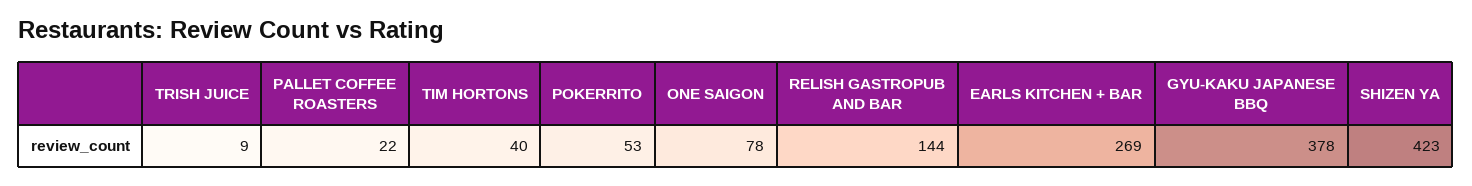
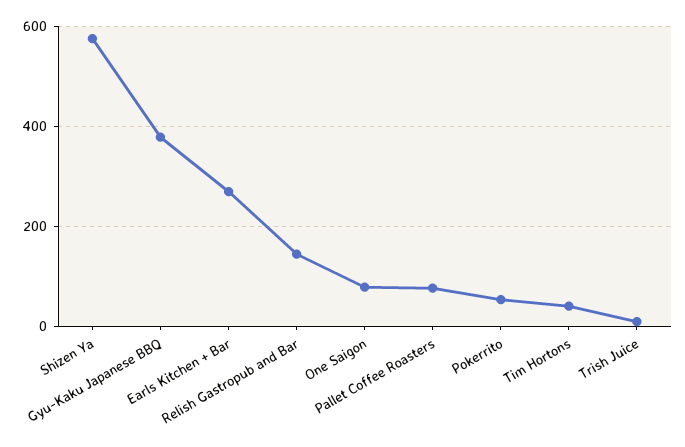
  {
    "TRISH JUICE": 9,
-   "PALLET COFFEE ROASTERS": 22,
+   "PALLET COFFEE ROASTERS": 80,
    "TIM HORTONS": 40,
    "POKERRITO": 53,
    "ONE SAIGON": 78,
    "RELISH GASTROPUB AND BAR": 144,
    "EARLS KITCHEN + BAR": 269,
    "GYU-KAKU JAPANESE BBQ": 378,
-   "SHIZEN YA": 423
+   "SHIZEN YA": 580
  }

